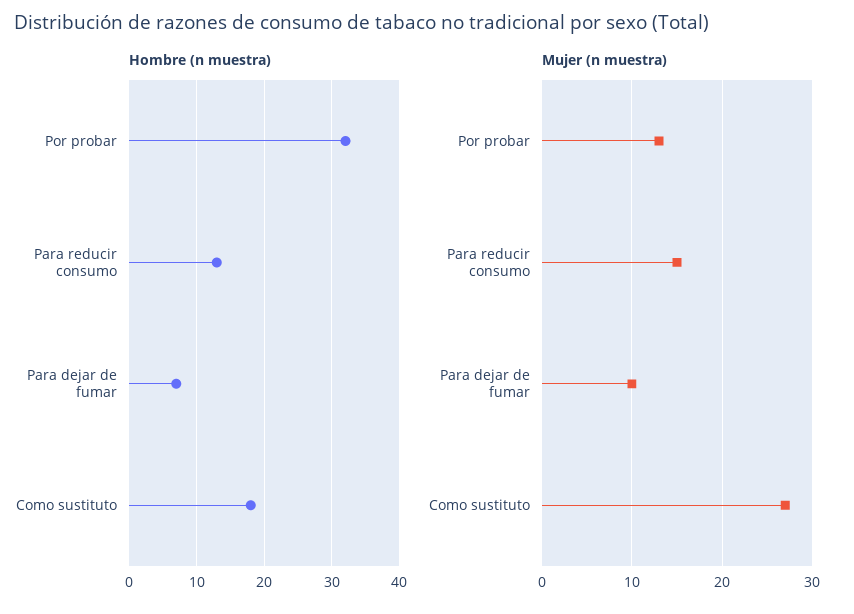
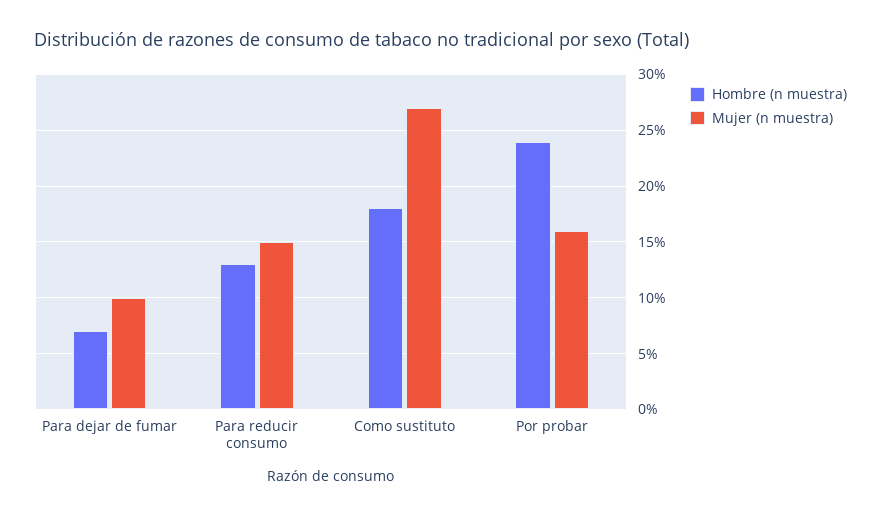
  {
    "Hombre (n muestra)": {
-     "Por probar": 32,
+     "Por probar": 24,
      "Para reducir consumo": 13,
      "Para dejar de fumar": 7,
      "Como sustituto": 18
    },
    "Mujer (n muestra)": {
-     "Por probar": 13,
+     "Por probar": 16,
      "Para reducir consumo": 15,
      "Para dejar de fumar": 10,
      "Como sustituto": 27
    }
  }

